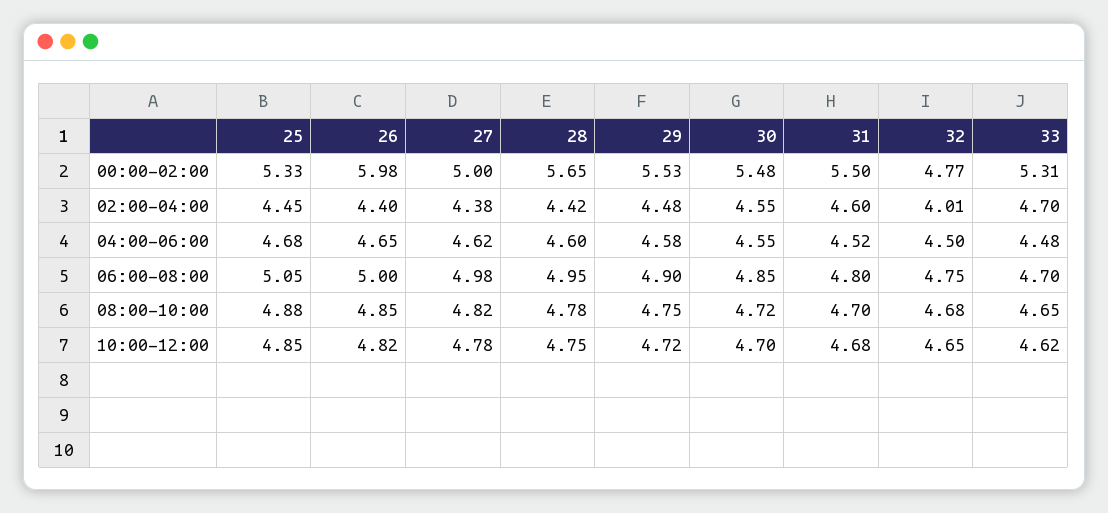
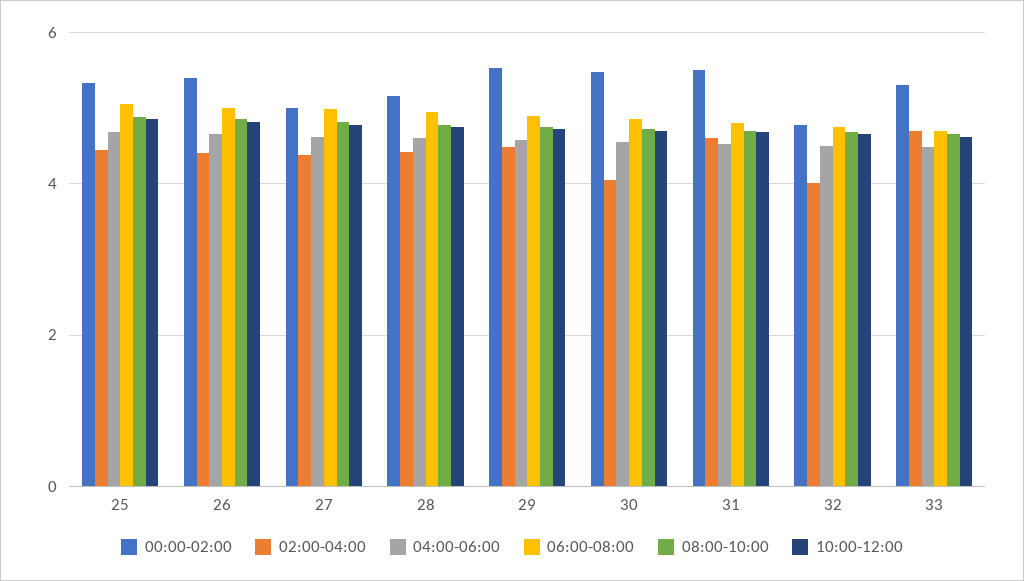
  {
    "00:00-02:00": {
      "25": 5.33,
-     "26": 5.98,
+     "26": 5.4,
      "27": 5,
-     "28": 5.65,
+     "28": 5.2,
      "29": 5.53,
      "30": 5.48,
      "31": 5.5,
      "32": 4.77,
      "33": 5.31
    },
    "02:00-04:00": {
      "25": 4.45,
      "26": 4.4,
      "27": 4.38,
      "28": 4.42,
      "29": 4.48,
-     "30": 4.55,
+     "30": 4,
      "31": 4.6,
      "32": 4.01,
      "33": 4.7
    },
    "04:00-06:00": {
      "25": 4.68,
      "26": 4.65,
      "27": 4.62,
      "28": 4.6,
      "29": 4.58,
      "30": 4.55,
      "31": 4.52,
      "32": 4.5,
      "33": 4.48
    },
    "06:00-08:00": {
      "25": 5.05,
      "26": 5,
      "27": 4.98,
      "28": 4.95,
      "29": 4.9,
      "30": 4.85,
      "31": 4.8,
      "32": 4.75,
      "33": 4.7
    },
    "08:00-10:00": {
      "25": 4.88,
      "26": 4.85,
      "27": 4.82,
      "28": 4.78,
      "29": 4.75,
      "30": 4.72,
      "31": 4.7,
      "32": 4.68,
      "33": 4.65
    },
    "10:00-12:00": {
      "25": 4.85,
      "26": 4.82,
      "27": 4.78,
      "28": 4.75,
      "29": 4.72,
      "30": 4.7,
      "31": 4.68,
      "32": 4.65,
      "33": 4.62
    }
  }

